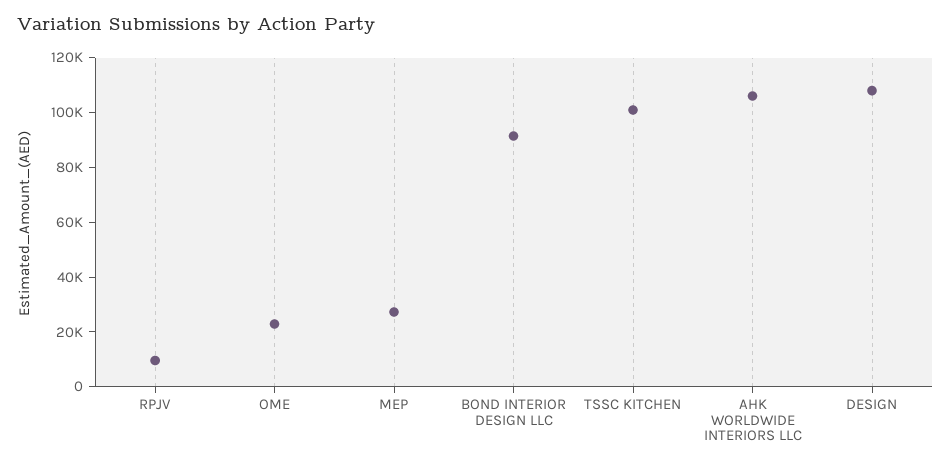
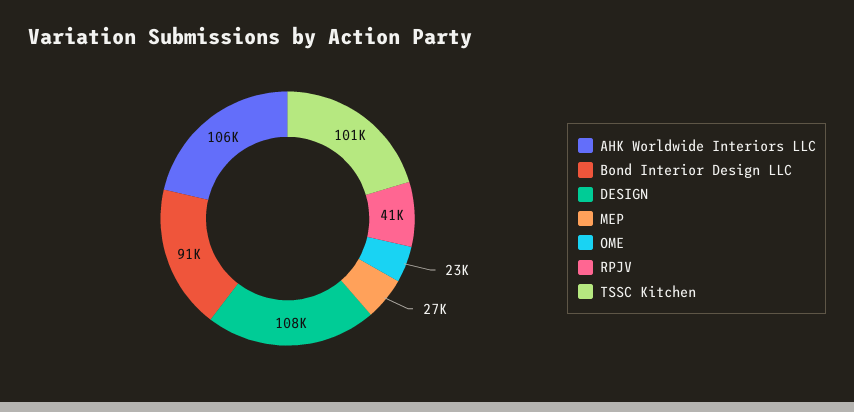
  {
-   "RPJV": 10000,
+   "RPJV": 41000,
    "OME": 23000,
    "MEP": 27000,
    "BOND INTERIOR DESIGN LLC": 91000,
    "TSSC KITCHEN": 101000,
    "AHK WORLDWIDE INTERIORS LLC": 106000,
    "DESIGN": 108000
  }

